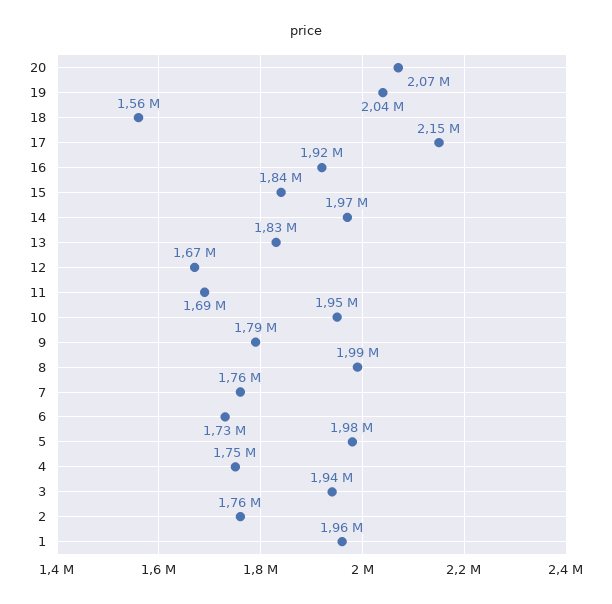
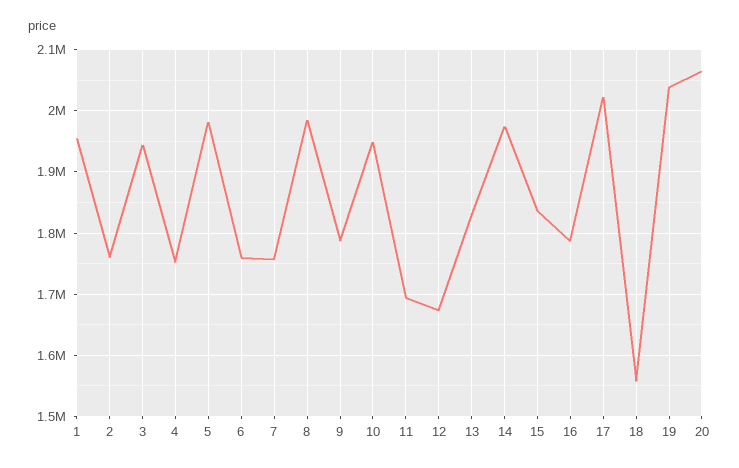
  {
    "20": 2070000,
    "19": 2040000,
    "18": 1560000,
-   "17": 2150000,
+   "17": 2020000,
-   "16": 1920000,
+   "16": 1790000,
    "15": 1840000,
    "14": 1970000,
    "13": 1830000,
    "12": 1670000,
    "11": 1690000,
    "10": 1950000,
    "9": 1790000,
    "8": 1990000,
    "7": 1760000,
-   "6": 1730000,
+   "6": 1760000,
    "5": 1980000,
    "4": 1750000,
    "3": 1940000,
    "2": 1760000,
    "1": 1960000
  }

